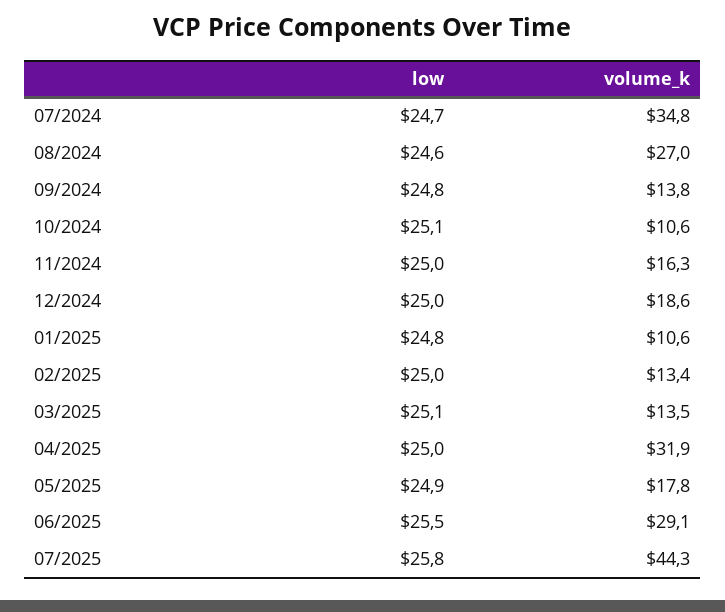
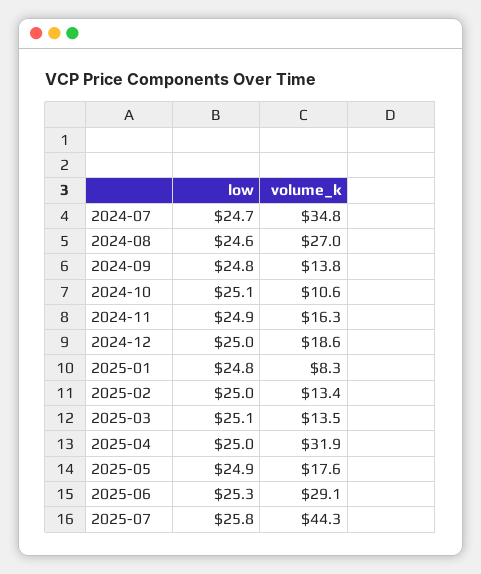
  {
    "low": {
      "07/2024": 24.7,
      "08/2024": 24.6,
      "09/2024": 24.8,
      "10/2024": 25.1,
-     "11/2024": 25,
+     "11/2024": 24.9,
      "12/2024": 25,
      "01/2025": 24.8,
      "02/2025": 25,
      "03/2025": 25.1,
      "04/2025": 25,
      "05/2025": 24.9,
-     "06/2025": 25.5,
+     "06/2025": 25.3,
      "07/2025": 25.8
    },
    "volume_k": {
      "07/2024": 34.8,
      "08/2024": 27,
      "09/2024": 13.8,
      "10/2024": 10.6,
      "11/2024": 16.3,
      "12/2024": 18.6,
-     "01/2025": 10.6,
+     "01/2025": 8.3,
      "02/2025": 13.4,
      "03/2025": 13.5,
      "04/2025": 31.9,
-     "05/2025": 17.8,
+     "05/2025": 17.6,
      "06/2025": 29.1,
      "07/2025": 44.3
    }
  }

